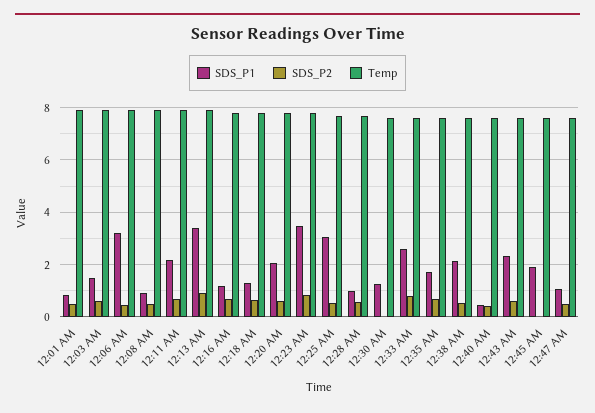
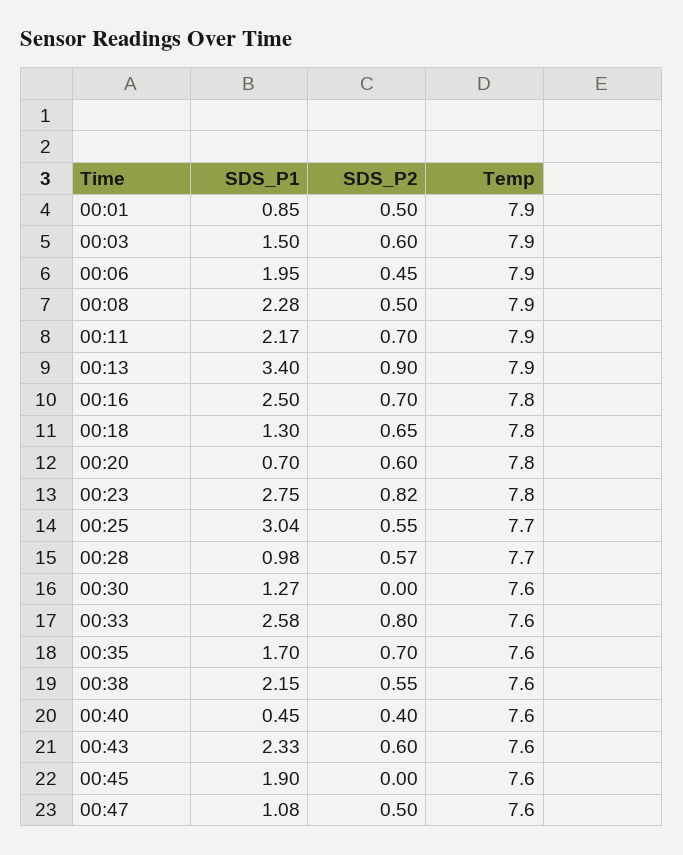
  {
    "SDS_P1": {
      "12:01 AM": 0.85,
      "12:03 AM": 1.5,
-     "12:06 AM": 3.25,
+     "12:06 AM": 1.95,
-     "12:08 AM": 1,
+     "12:08 AM": 2.28,
      "12:11 AM": 2.17,
      "12:13 AM": 3.4,
-     "12:16 AM": 1.25,
+     "12:16 AM": 2.5,
      "12:18 AM": 1.3,
-     "12:20 AM": 2,
+     "12:20 AM": 0.7,
-     "12:23 AM": 3.5,
+     "12:23 AM": 2.75,
      "12:25 AM": 3.04,
      "12:28 AM": 0.98,
      "12:30 AM": 1.27,
      "12:33 AM": 2.58,
      "12:35 AM": 1.7,
      "12:38 AM": 2.15,
      "12:40 AM": 0.45,
      "12:43 AM": 2.33,
      "12:45 AM": 1.9,
      "12:47 AM": 1.08
    },
    "SDS_P2": {
      "12:01 AM": 0.5,
      "12:03 AM": 0.6,
      "12:06 AM": 0.45,
      "12:08 AM": 0.5,
      "12:11 AM": 0.7,
      "12:13 AM": 0.9,
      "12:16 AM": 0.7,
      "12:18 AM": 0.65,
      "12:20 AM": 0.6,
      "12:23 AM": 0.82,
      "12:25 AM": 0.55,
      "12:28 AM": 0.57,
      "12:30 AM": 0,
      "12:33 AM": 0.8,
      "12:35 AM": 0.7,
      "12:38 AM": 0.55,
      "12:40 AM": 0.4,
      "12:43 AM": 0.6,
      "12:45 AM": 0,
      "12:47 AM": 0.5
    },
    "Temp": {
      "12:01 AM": 7.9,
      "12:03 AM": 7.9,
      "12:06 AM": 7.9,
      "12:08 AM": 7.9,
      "12:11 AM": 7.9,
      "12:13 AM": 7.9,
      "12:16 AM": 7.8,
      "12:18 AM": 7.8,
      "12:20 AM": 7.8,
      "12:23 AM": 7.8,
      "12:25 AM": 7.7,
      "12:28 AM": 7.7,
      "12:30 AM": 7.6,
      "12:33 AM": 7.6,
      "12:35 AM": 7.6,
      "12:38 AM": 7.6,
      "12:40 AM": 7.6,
      "12:43 AM": 7.6,
      "12:45 AM": 7.6,
      "12:47 AM": 7.6
    }
  }

